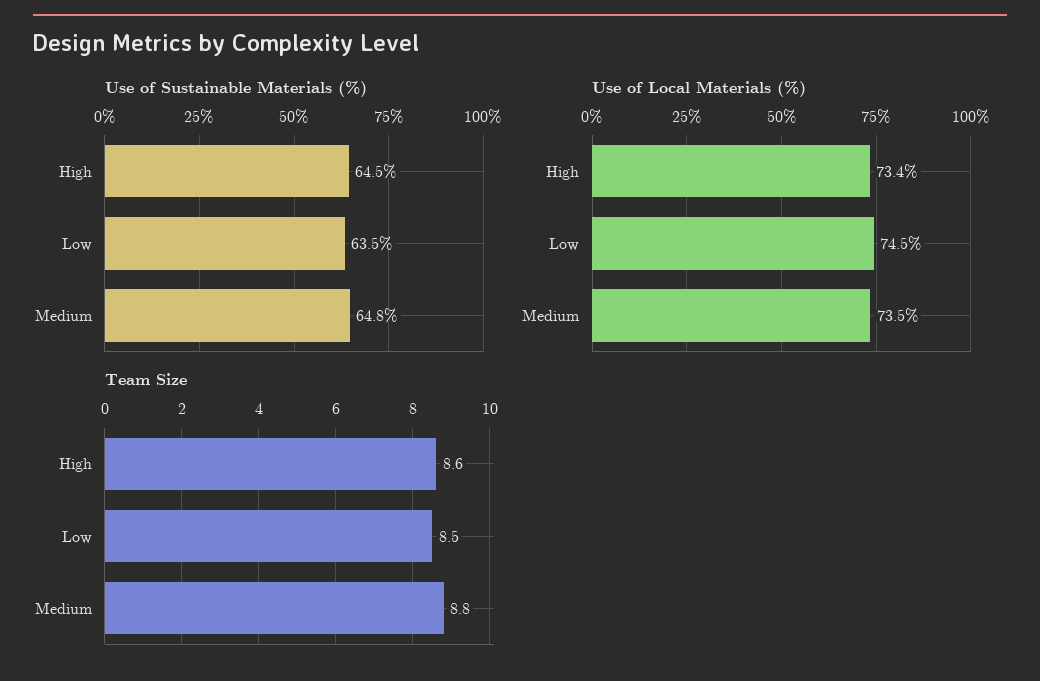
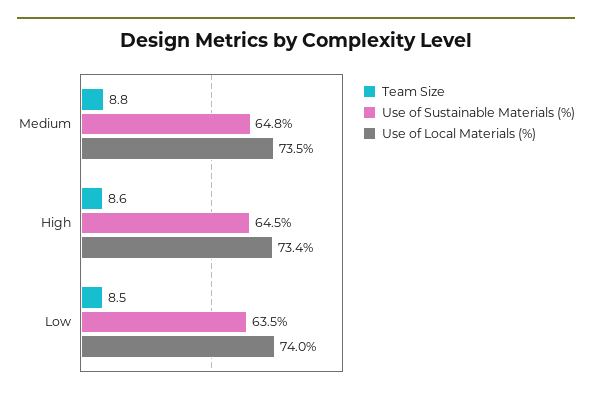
  {
    "Use of Sustainable Materials (%)": {
      "High": 64.5,
      "Low": 63.5,
      "Medium": 64.8
    },
    "Use of Local Materials (%)": {
      "High": 73.4,
-     "Low": 74.5,
+     "Low": 74,
      "Medium": 73.5
    },
    "Team Size": {
      "High": 8.6,
      "Low": 8.5,
      "Medium": 8.8
    }
  }

